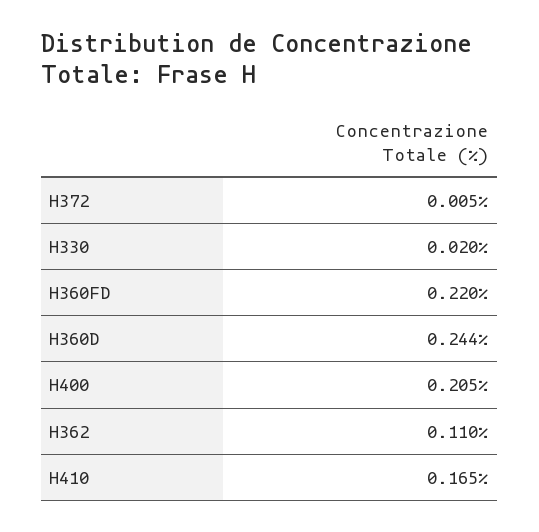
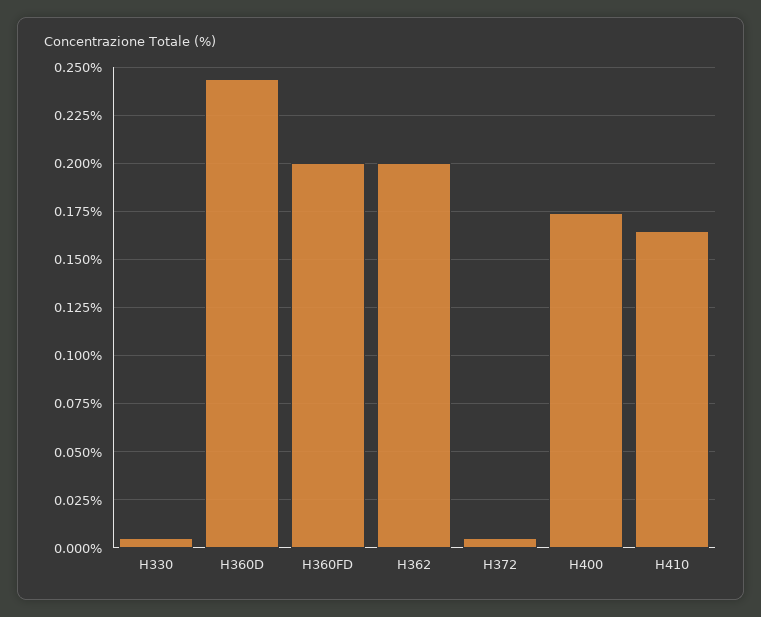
  {
    "H372": 0.005,
-   "H330": 0.02,
+   "H330": 0.005,
-   "H360FD": 0.22,
+   "H360FD": 0.2,
    "H360D": 0.244,
-   "H400": 0.205,
+   "H400": 0.175,
-   "H362": 0.11,
+   "H362": 0.2,
    "H410": 0.165
  }

